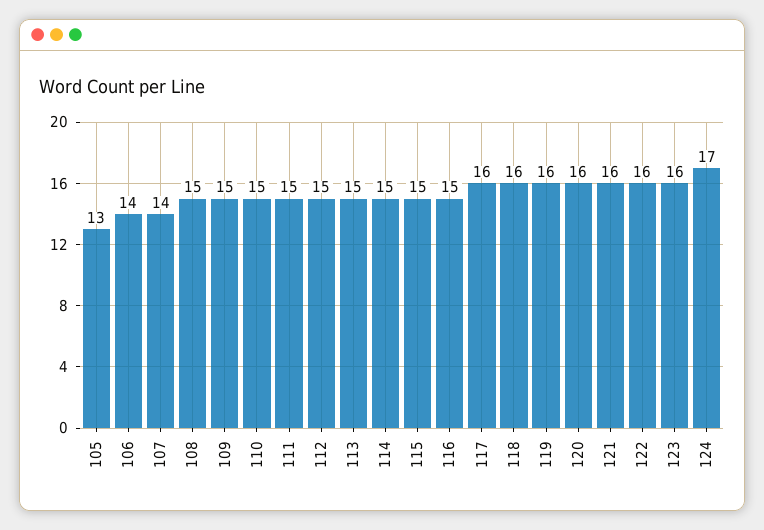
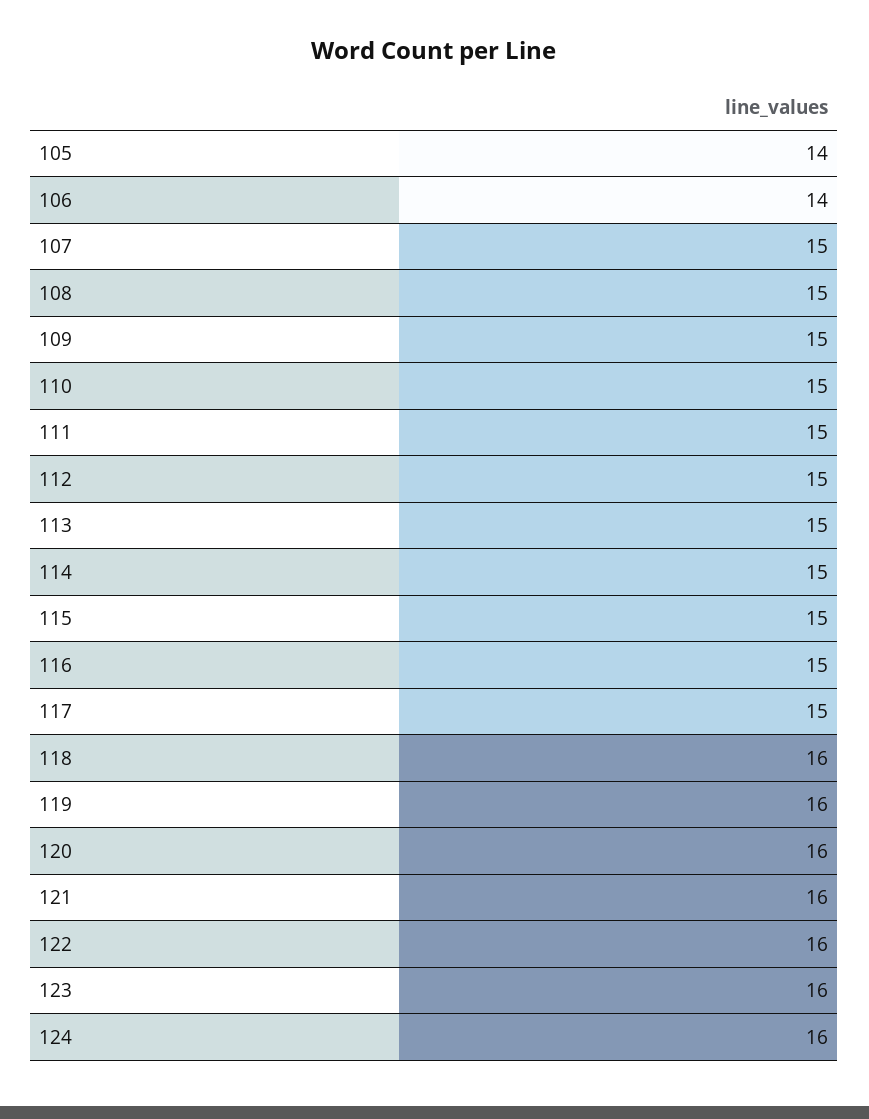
  {
-   "105": 13,
+   "105": 14,
    "106": 14,
-   "107": 14,
+   "107": 15,
    "108": 15,
    "109": 15,
    "110": 15,
    "111": 15,
    "112": 15,
    "113": 15,
    "114": 15,
    "115": 15,
    "116": 15,
-   "117": 16,
+   "117": 15,
    "118": 16,
    "119": 16,
    "120": 16,
    "121": 16,
    "122": 16,
    "123": 16,
-   "124": 17
+   "124": 16
  }

